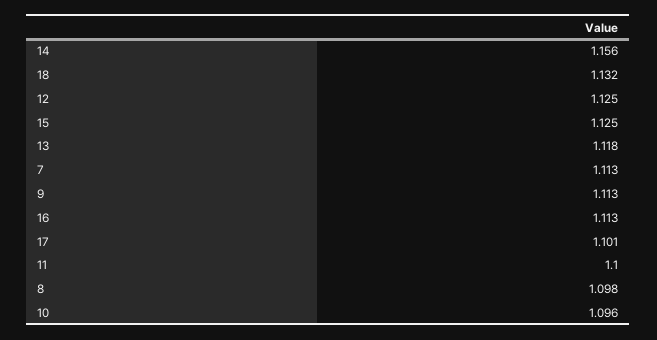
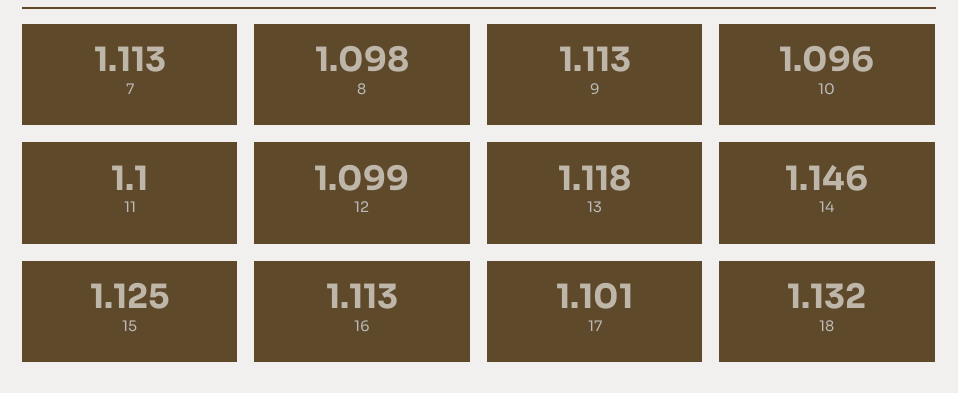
  {
-   "14": 1.156,
+   "14": 1.146,
    "18": 1.132,
-   "12": 1.125,
+   "12": 1.099,
    "15": 1.125,
    "13": 1.118,
    "7": 1.113,
    "9": 1.113,
    "16": 1.113,
    "17": 1.101,
    "11": 1.1,
    "8": 1.098,
    "10": 1.096
  }

